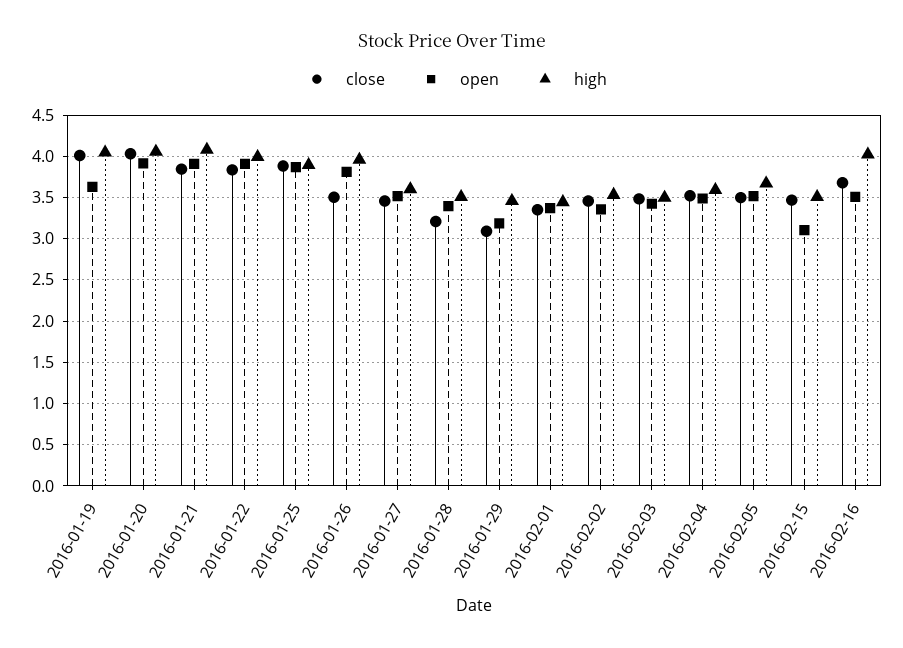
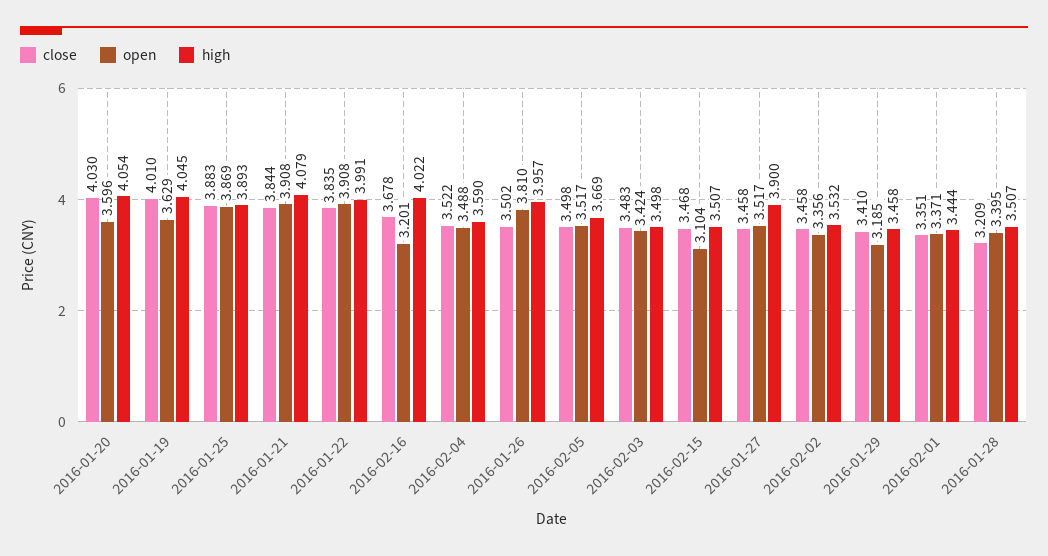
  {
    "close": {
      "2016-01-19": 4.01,
      "2016-01-20": 4.03,
      "2016-01-21": 3.844,
      "2016-01-22": 3.835,
      "2016-01-25": 3.883,
      "2016-01-26": 3.502,
      "2016-01-27": 3.458,
      "2016-01-28": 3.209,
-     "2016-01-29": 3.1,
+     "2016-01-29": 3.41,
      "2016-02-01": 3.351,
      "2016-02-02": 3.458,
      "2016-02-03": 3.483,
      "2016-02-04": 3.522,
      "2016-02-05": 3.498,
      "2016-02-15": 3.468,
      "2016-02-16": 3.678
    },
    "open": {
      "2016-01-19": 3.629,
-     "2016-01-20": 3.9,
+     "2016-01-20": 3.596,
      "2016-01-21": 3.908,
      "2016-01-22": 3.908,
      "2016-01-25": 3.869,
      "2016-01-26": 3.81,
      "2016-01-27": 3.517,
      "2016-01-28": 3.395,
      "2016-01-29": 3.185,
      "2016-02-01": 3.371,
      "2016-02-02": 3.356,
      "2016-02-03": 3.424,
      "2016-02-04": 3.488,
      "2016-02-05": 3.517,
      "2016-02-15": 3.104,
-     "2016-02-16": 3.5
+     "2016-02-16": 3.201
    },
    "high": {
      "2016-01-19": 4.045,
      "2016-01-20": 4.054,
      "2016-01-21": 4.079,
      "2016-01-22": 3.991,
      "2016-01-25": 3.893,
      "2016-01-26": 3.957,
-     "2016-01-27": 3.6,
+     "2016-01-27": 3.9,
      "2016-01-28": 3.507,
      "2016-01-29": 3.458,
      "2016-02-01": 3.444,
      "2016-02-02": 3.532,
      "2016-02-03": 3.498,
      "2016-02-04": 3.59,
      "2016-02-05": 3.669,
      "2016-02-15": 3.507,
      "2016-02-16": 4.022
    }
  }

